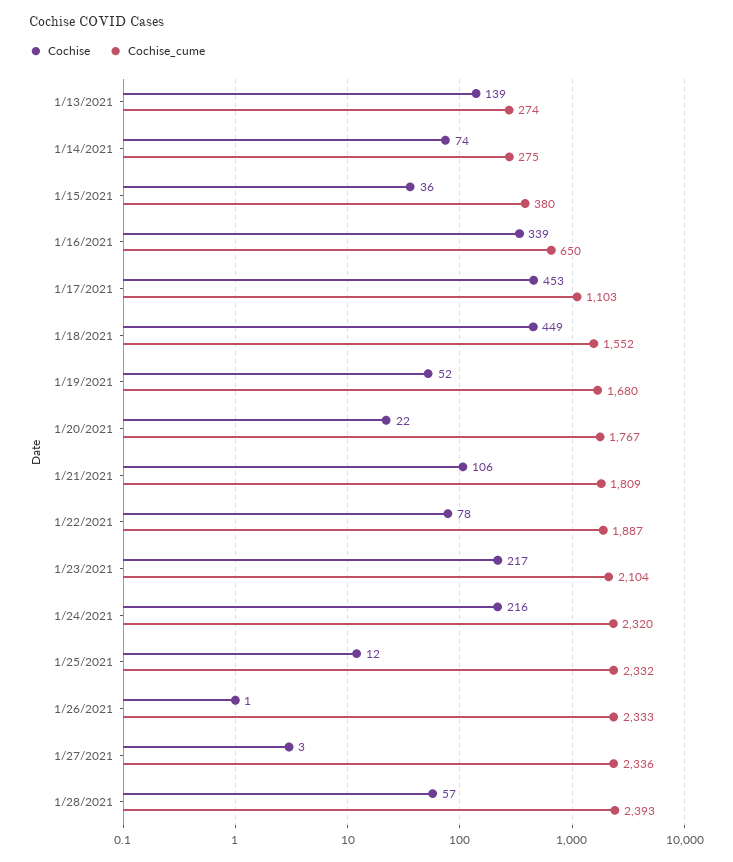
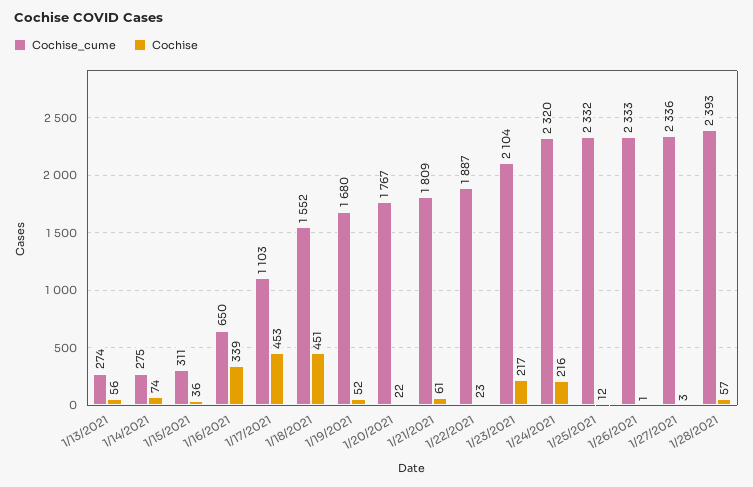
  {
    "Cochise": {
-     "1/13/2021": 139,
+     "1/13/2021": 56,
      "1/14/2021": 74,
      "1/15/2021": 36,
      "1/16/2021": 339,
      "1/17/2021": 453,
-     "1/18/2021": 449,
+     "1/18/2021": 451,
      "1/19/2021": 52,
      "1/20/2021": 22,
-     "1/21/2021": 106,
+     "1/21/2021": 61,
-     "1/22/2021": 78,
+     "1/22/2021": 23,
      "1/23/2021": 217,
      "1/24/2021": 216,
      "1/25/2021": 12,
      "1/26/2021": 1,
      "1/27/2021": 3,
      "1/28/2021": 57
    },
    "Cochise_cume": {
      "1/13/2021": 274,
      "1/14/2021": 275,
-     "1/15/2021": 380,
+     "1/15/2021": 311,
      "1/16/2021": 650,
      "1/17/2021": 1103,
      "1/18/2021": 1552,
      "1/19/2021": 1680,
      "1/20/2021": 1767,
      "1/21/2021": 1809,
      "1/22/2021": 1887,
      "1/23/2021": 2104,
      "1/24/2021": 2320,
      "1/25/2021": 2332,
      "1/26/2021": 2333,
      "1/27/2021": 2336,
      "1/28/2021": 2393
    }
  }

